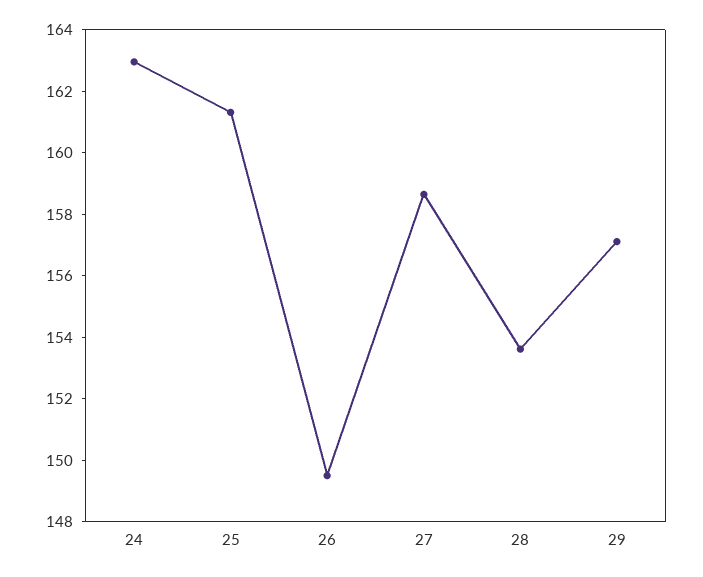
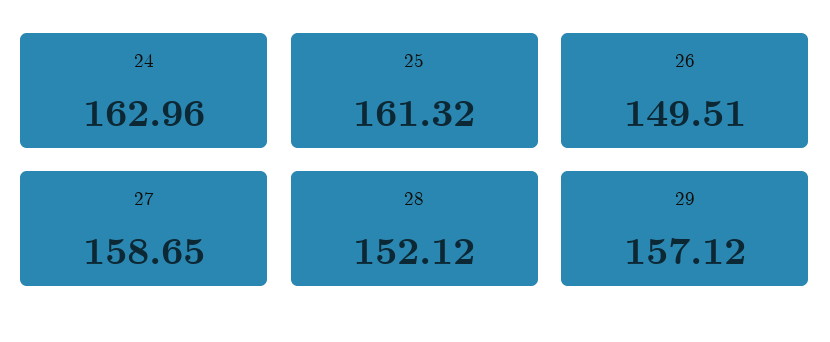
  {
    "24": 162.96,
    "25": 161.32,
    "26": 149.51,
    "27": 158.65,
-   "28": 153.5,
+   "28": 152.12,
    "29": 157.12
  }

